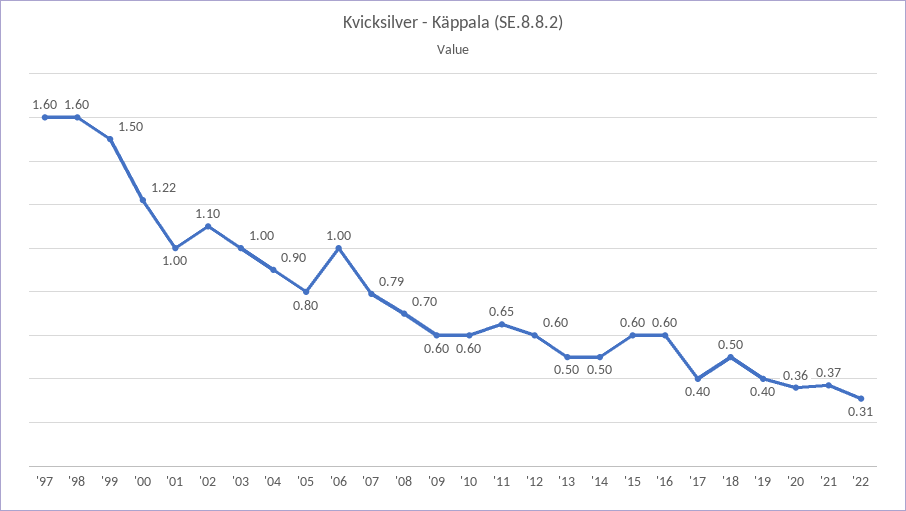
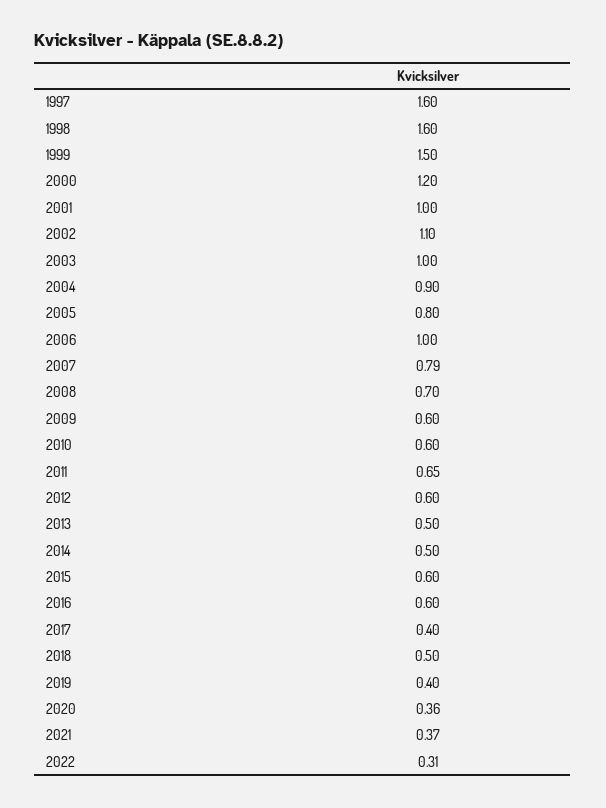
  {
    "'97": 1.6,
    "'98": 1.6,
    "'99": 1.5,
-   "'00": 1.22,
+   "'00": 1.2,
    "'01": 1,
    "'02": 1.1,
    "'03": 1,
    "'04": 0.9,
    "'05": 0.8,
    "'06": 1,
    "'07": 0.79,
    "'08": 0.7,
    "'09": 0.6,
    "'10": 0.6,
    "'11": 0.65,
    "'12": 0.6,
    "'13": 0.5,
    "'14": 0.5,
    "'15": 0.6,
    "'16": 0.6,
    "'17": 0.4,
    "'18": 0.5,
    "'19": 0.4,
    "'20": 0.36,
    "'21": 0.37,
    "'22": 0.31
  }

